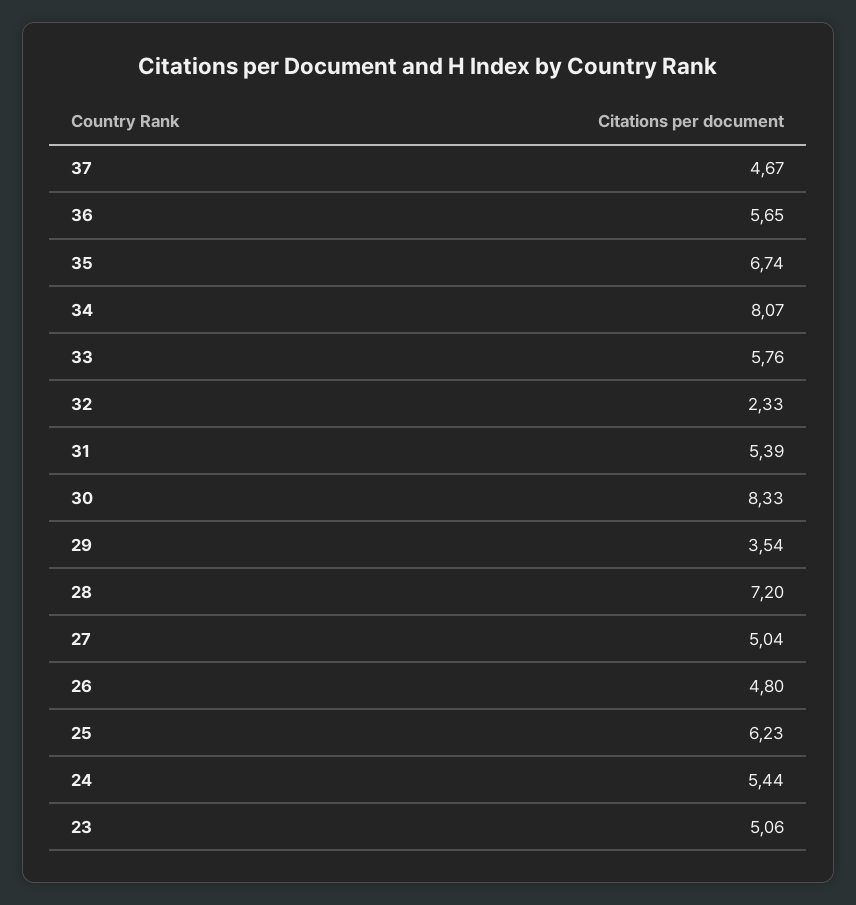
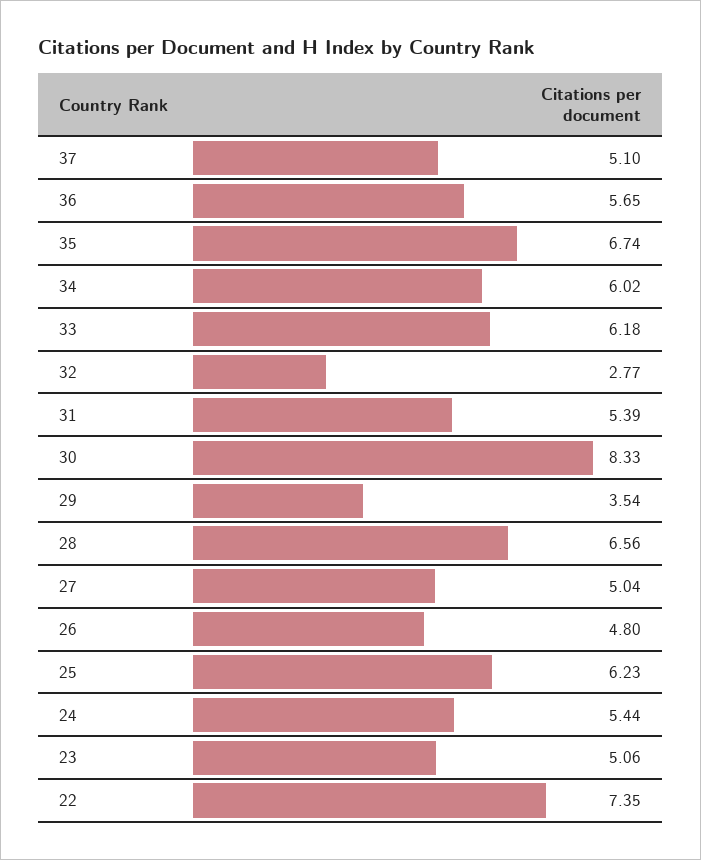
  {
-   "37": 4.67,
+   "37": 5.1,
    "36": 5.65,
    "35": 6.74,
-   "34": 8.07,
+   "34": 6.02,
-   "33": 5.76,
+   "33": 6.18,
-   "32": 2.33,
+   "32": 2.77,
    "31": 5.39,
    "30": 8.33,
    "29": 3.54,
-   "28": 7.2,
+   "28": 6.56,
    "27": 5.04,
    "26": 4.8,
    "25": 6.23,
    "24": 5.44,
-   "23": 5.06
+   "23": 5.06,
+   "22": 7.35
  }

